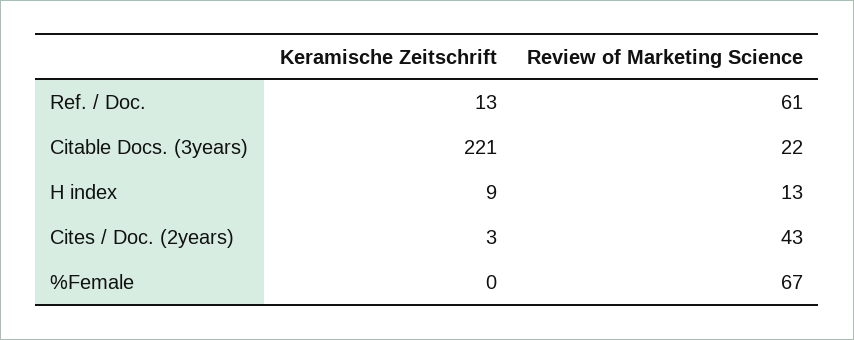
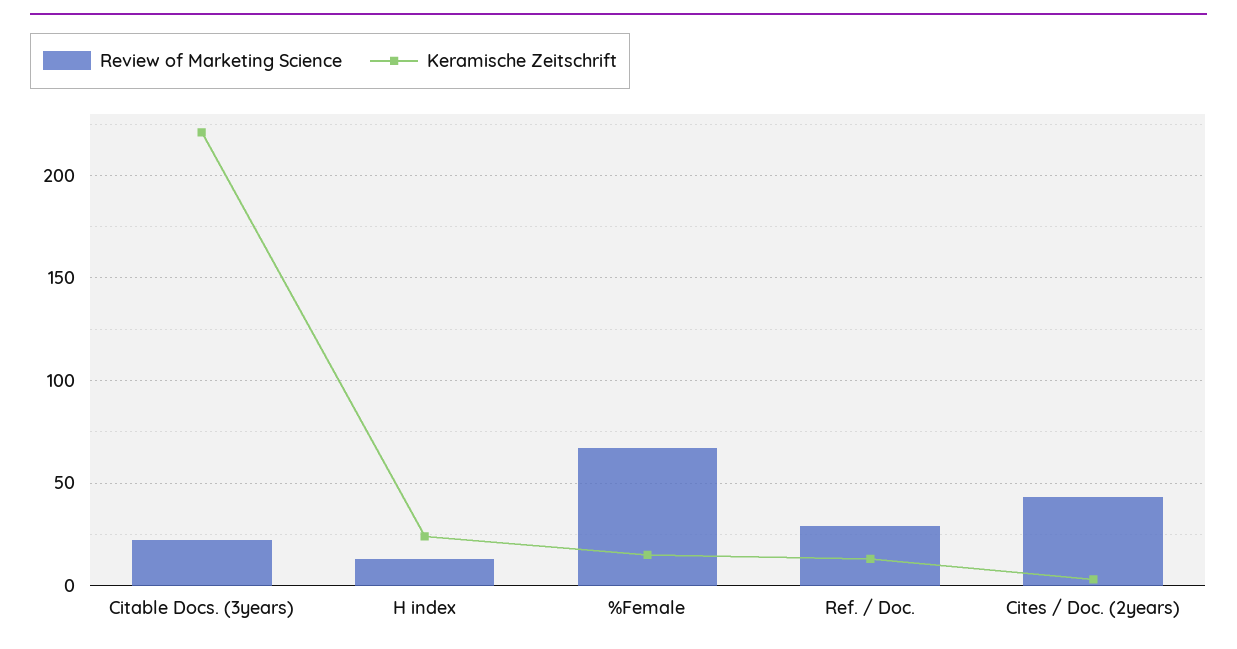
  {
    "Keramische Zeitschrift": {
      "Ref. / Doc.": 13,
      "Citable Docs. (3years)": 221,
-     "H index": 9,
+     "H index": 25,
      "Cites / Doc. (2years)": 3,
-     "%Female": 0
+     "%Female": 15
    },
    "Review of Marketing Science": {
-     "Ref. / Doc.": 61,
+     "Ref. / Doc.": 30,
      "Citable Docs. (3years)": 22,
      "H index": 13,
      "Cites / Doc. (2years)": 43,
      "%Female": 67
    }
  }

